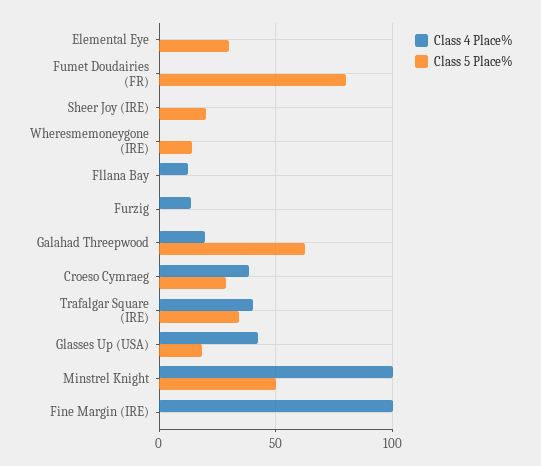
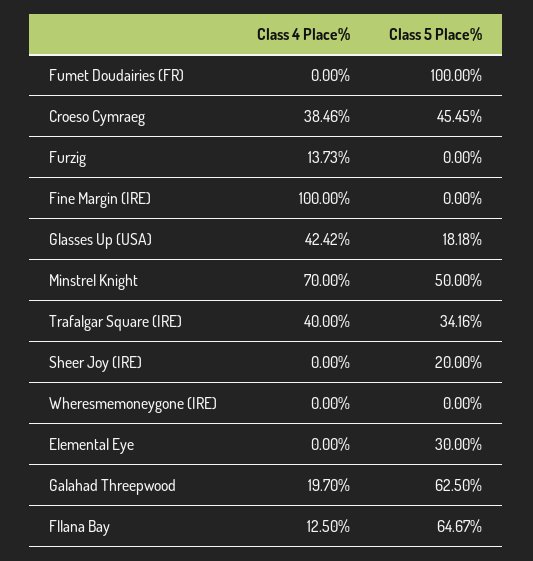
  {
    "Class 4 Place%": {
      "Elemental Eye": 0,
      "Fumet Doudairies (FR)": 0,
      "Sheer Joy (IRE)": 0,
      "Wheresmemoneygone (IRE)": 0,
      "Fllana Bay": 12.5,
      "Furzig": 13.73,
      "Galahad Threepwood": 19.7,
      "Croeso Cymraeg": 38.46,
      "Trafalgar Square (IRE)": 40,
      "Glasses Up (USA)": 42.42,
-     "Minstrel Knight": 100,
+     "Minstrel Knight": 70,
      "Fine Margin (IRE)": 100
    },
    "Class 5 Place%": {
      "Elemental Eye": 30,
-     "Fumet Doudairies (FR)": 80,
+     "Fumet Doudairies (FR)": 100,
      "Sheer Joy (IRE)": 20,
-     "Wheresmemoneygone (IRE)": 15,
+     "Wheresmemoneygone (IRE)": 0,
-     "Fllana Bay": 0,
+     "Fllana Bay": 64.67,
      "Furzig": 0,
      "Galahad Threepwood": 62.5,
-     "Croeso Cymraeg": 30,
+     "Croeso Cymraeg": 45.45,
      "Trafalgar Square (IRE)": 34.16,
      "Glasses Up (USA)": 18.18,
      "Minstrel Knight": 50,
      "Fine Margin (IRE)": 0
    }
  }

